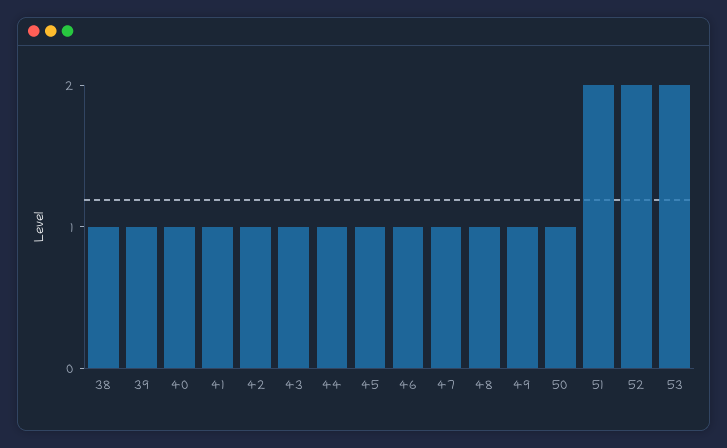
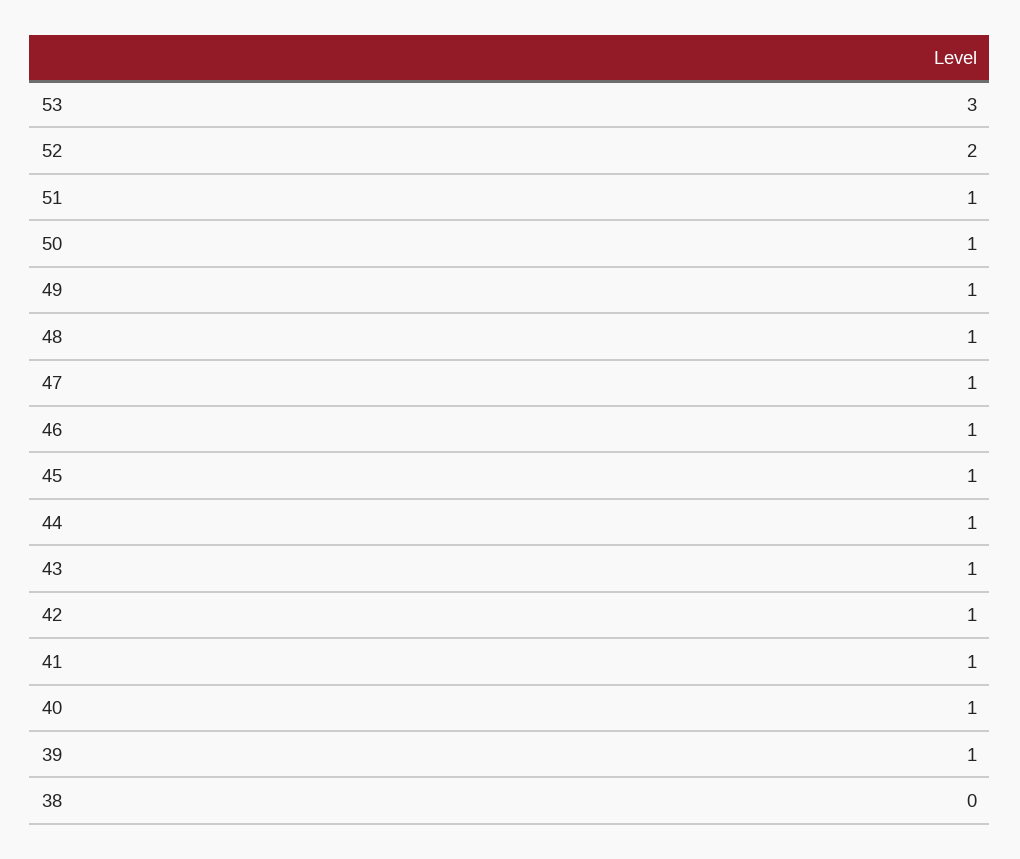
  {
-   "38": 1,
+   "38": 0,
    "39": 1,
    "40": 1,
    "41": 1,
    "42": 1,
    "43": 1,
    "44": 1,
    "45": 1,
    "46": 1,
    "47": 1,
    "48": 1,
    "49": 1,
    "50": 1,
-   "51": 2,
+   "51": 1,
    "52": 2,
-   "53": 2
+   "53": 3
  }

